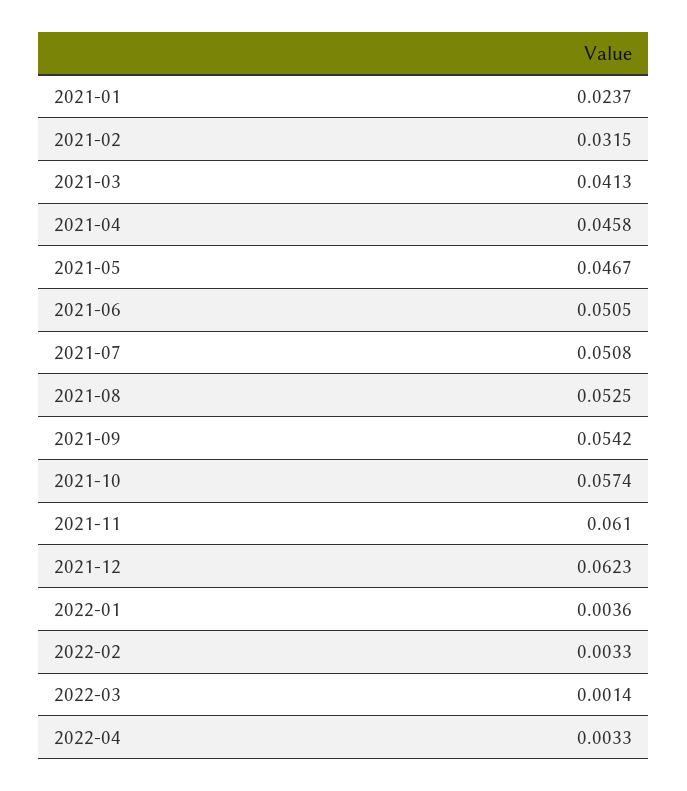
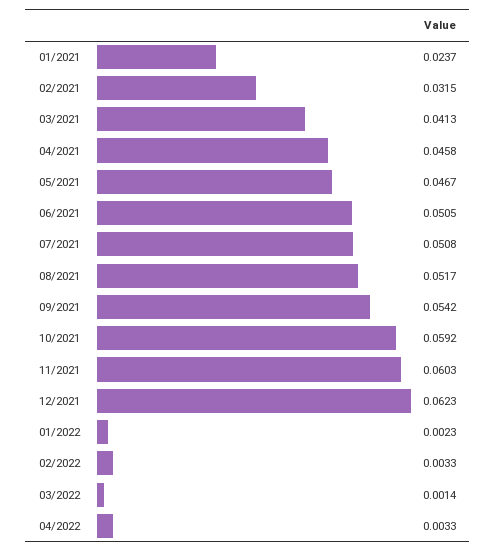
  {
    "2021-01": 0.0237,
    "2021-02": 0.0315,
    "2021-03": 0.0413,
    "2021-04": 0.0458,
    "2021-05": 0.0467,
    "2021-06": 0.0505,
    "2021-07": 0.0508,
-   "2021-08": 0.0525,
+   "2021-08": 0.0517,
    "2021-09": 0.0542,
-   "2021-10": 0.0574,
+   "2021-10": 0.0592,
-   "2021-11": 0.061,
+   "2021-11": 0.0603,
    "2021-12": 0.0623,
-   "2022-01": 0.0036,
+   "2022-01": 0.0023,
    "2022-02": 0.0033,
    "2022-03": 0.0014,
    "2022-04": 0.0033
  }

